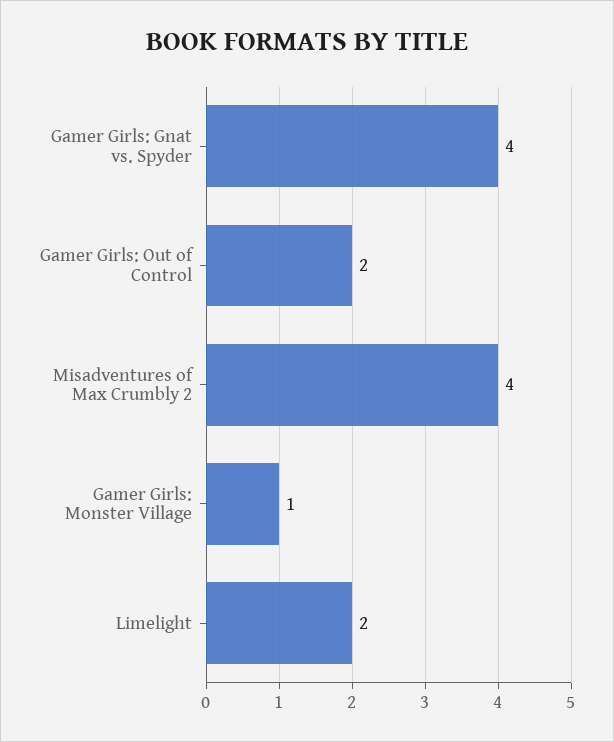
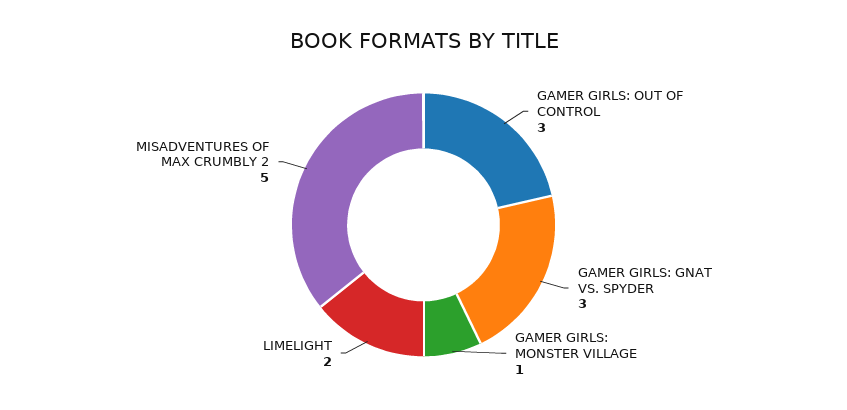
  {
-   "Gamer Girls: Gnat vs. Spyder": 4,
+   "Gamer Girls: Gnat vs. Spyder": 3,
-   "Gamer Girls: Out of Control": 2,
+   "Gamer Girls: Out of Control": 3,
-   "Misadventures of Max Crumbly 2": 4,
+   "Misadventures of Max Crumbly 2": 5,
    "Gamer Girls: Monster Village": 1,
    "Limelight": 2
  }

